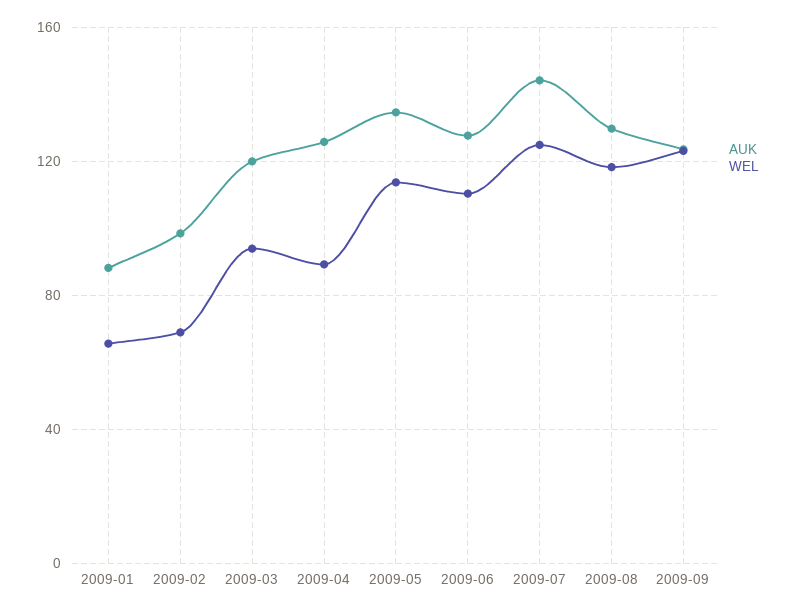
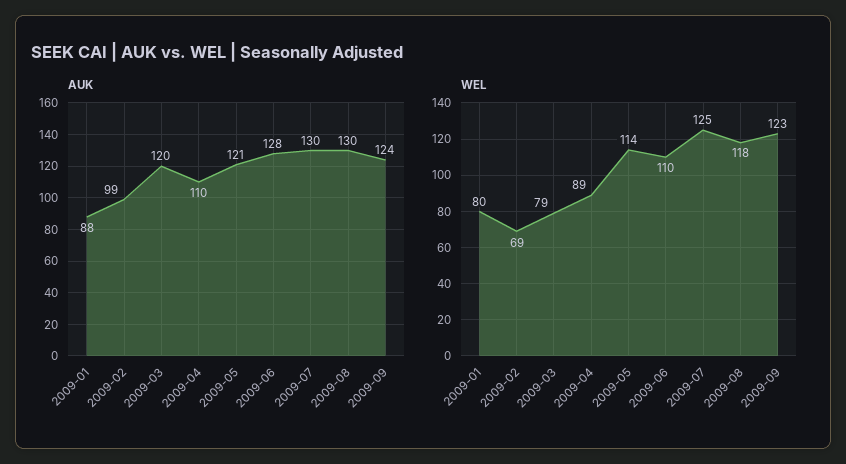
  {
    "AUK": {
      "2009-01": 88,
      "2009-02": 99,
      "2009-03": 120,
-     "2009-04": 125,
+     "2009-04": 110,
-     "2009-05": 135,
+     "2009-05": 121,
      "2009-06": 128,
-     "2009-07": 145,
+     "2009-07": 130,
      "2009-08": 130,
      "2009-09": 124
    },
    "WEL": {
-     "2009-01": 65,
+     "2009-01": 80,
      "2009-02": 69,
-     "2009-03": 95,
+     "2009-03": 79,
      "2009-04": 89,
      "2009-05": 114,
      "2009-06": 110,
      "2009-07": 125,
      "2009-08": 118,
      "2009-09": 123
    }
  }

